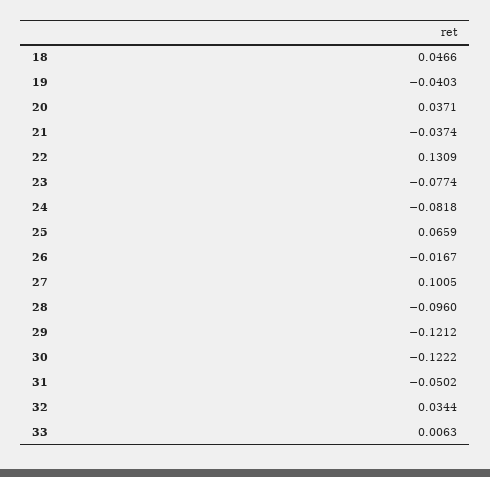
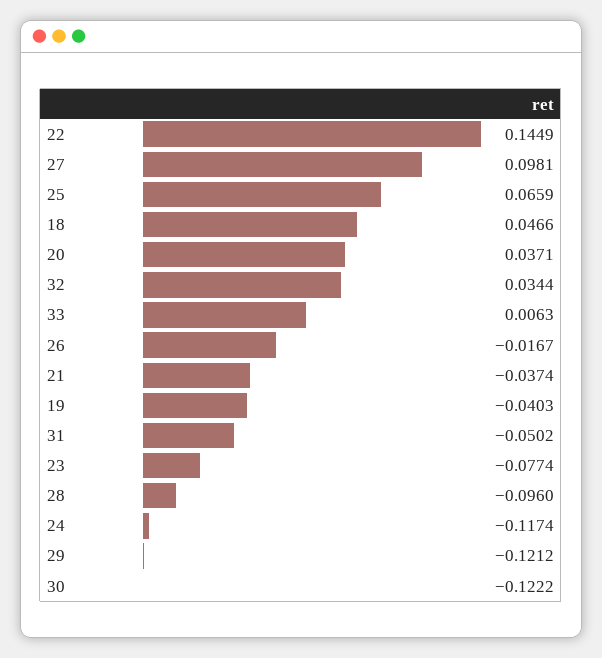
  {
    "18": 0.0466,
    "19": -0.0403,
    "20": 0.0371,
    "21": -0.0374,
-   "22": 0.1309,
+   "22": 0.1449,
    "23": -0.0774,
-   "24": -0.0818,
+   "24": -0.1174,
    "25": 0.0659,
    "26": -0.0167,
-   "27": 0.1005,
+   "27": 0.0981,
    "28": -0.096,
    "29": -0.1212,
    "30": -0.1222,
    "31": -0.0502,
    "32": 0.0344,
    "33": 0.0063
  }

